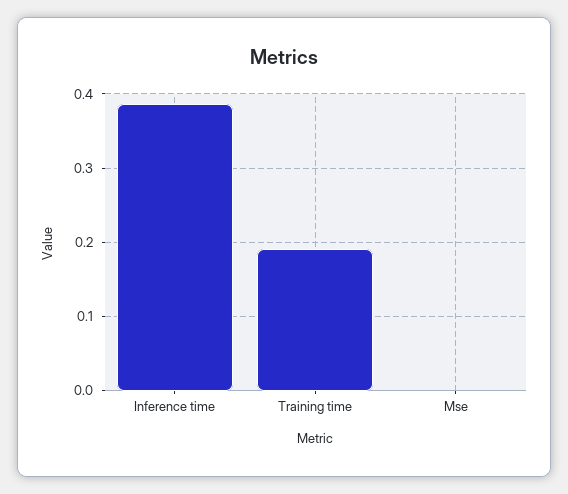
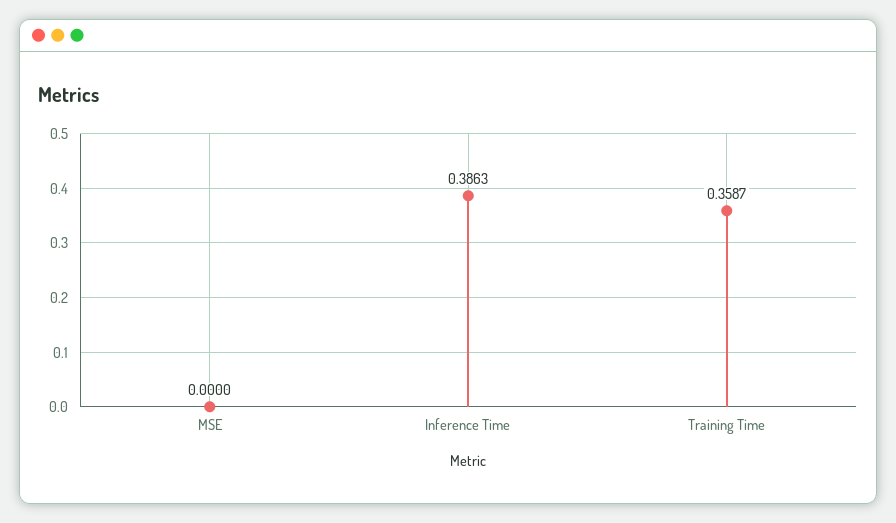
  {
    "Inference time": 0.3863,
-   "Training time": 0.19,
+   "Training time": 0.3587,
    "Mse": 0
  }

